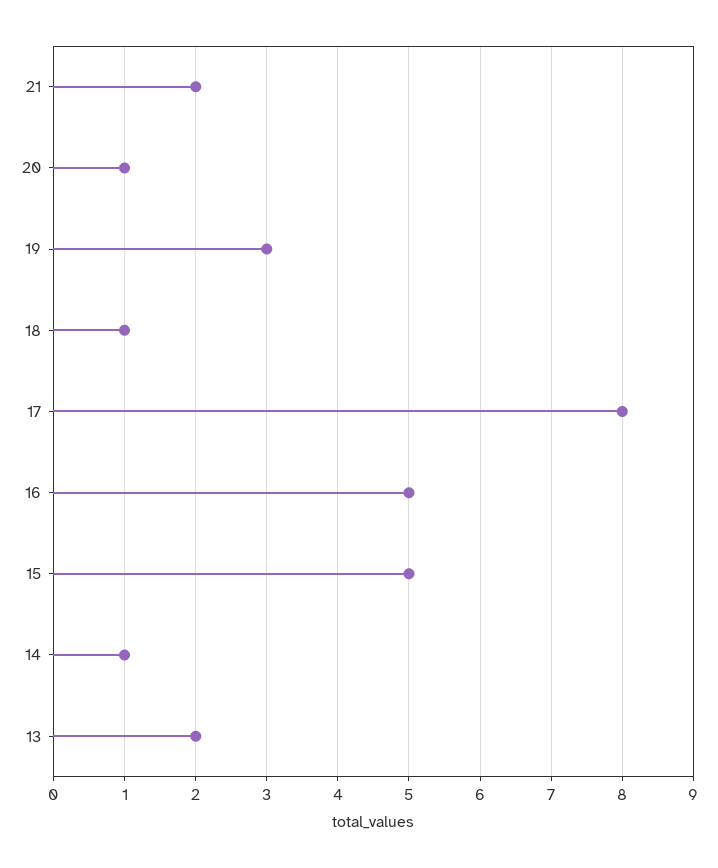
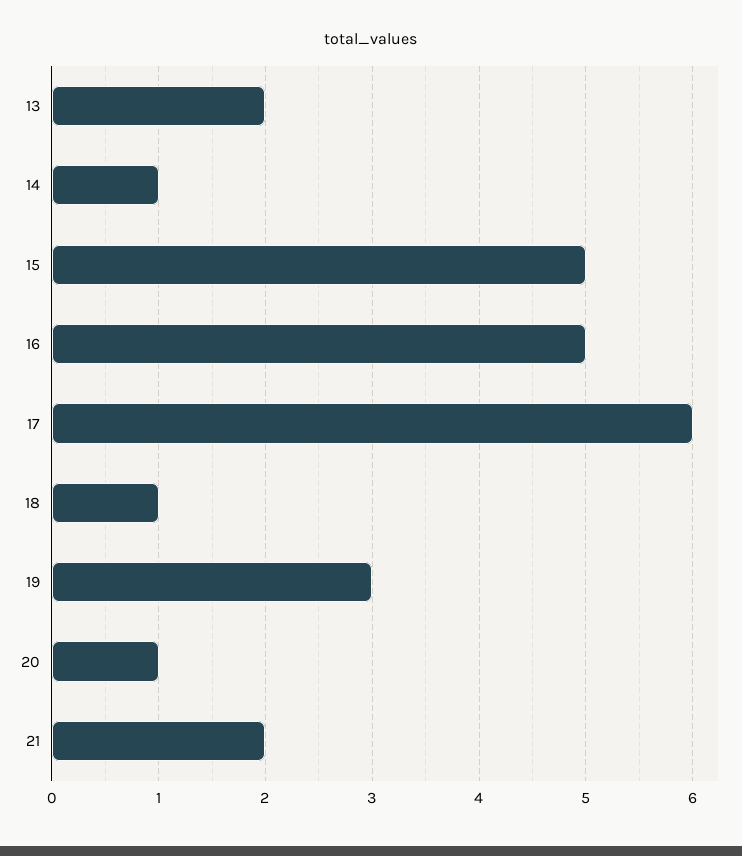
  {
    "21": 2,
    "20": 1,
    "19": 3,
    "18": 1,
-   "17": 8,
+   "17": 6,
    "16": 5,
    "15": 5,
    "14": 1,
    "13": 2
  }

